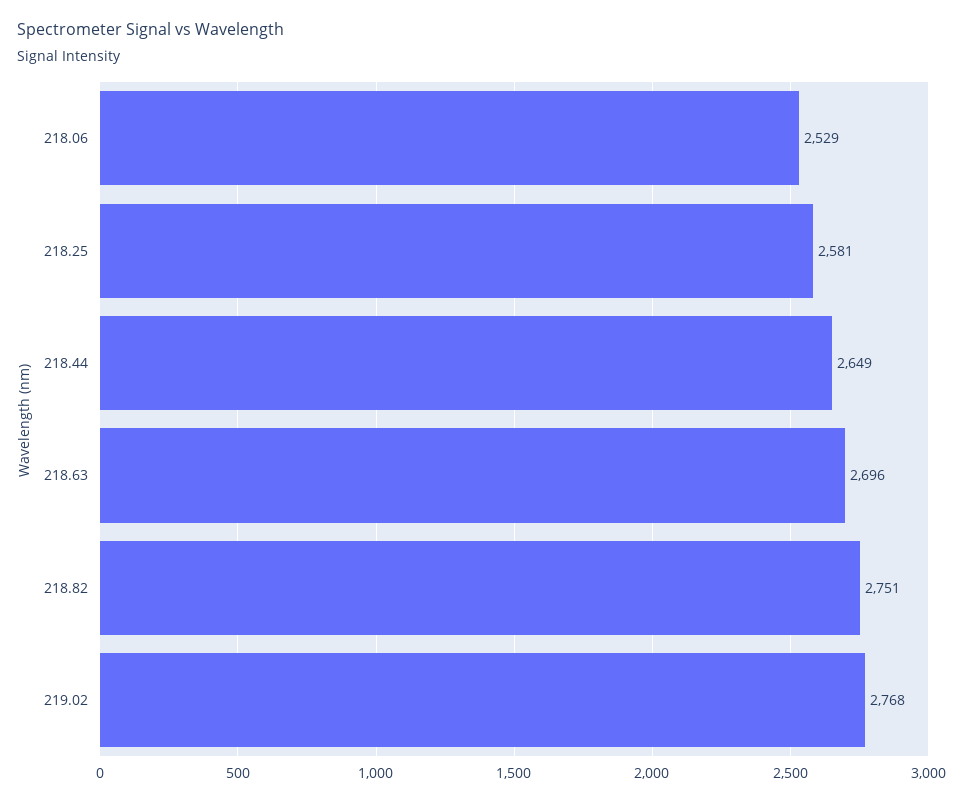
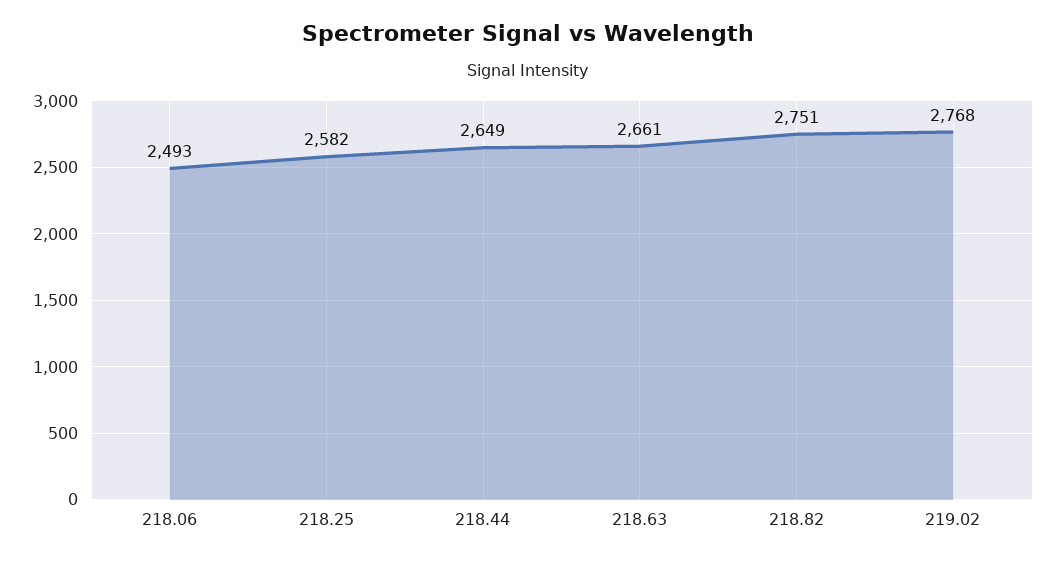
  {
-   "218.06": 2529,
+   "218.06": 2493,
-   "218.25": 2581,
+   "218.25": 2582,
    "218.44": 2649,
-   "218.63": 2696,
+   "218.63": 2661,
    "218.82": 2751,
    "219.02": 2768
  }

